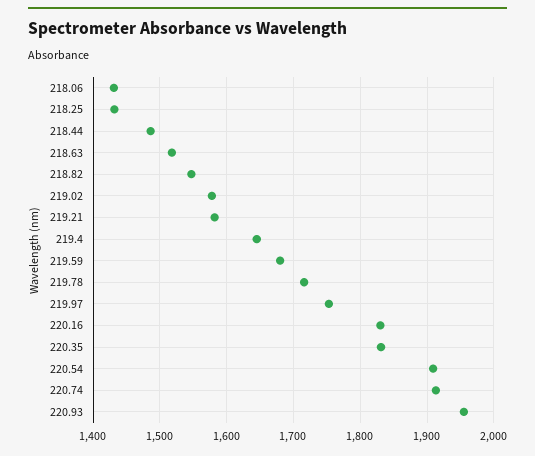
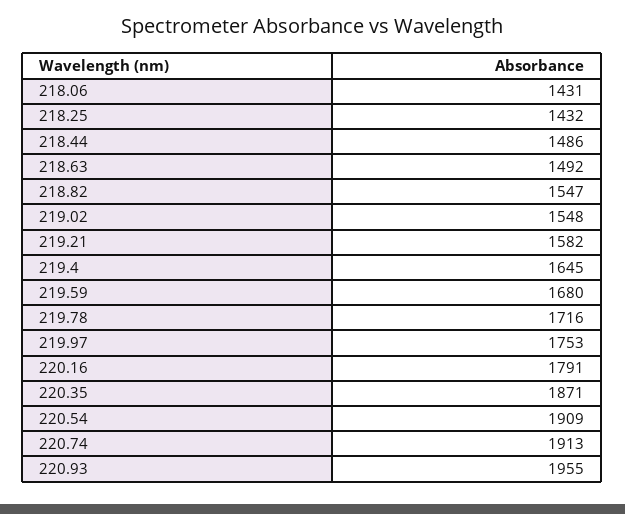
  {
    "218.06": 1431,
    "218.25": 1432,
    "218.44": 1486,
-   "218.63": 1520,
+   "218.63": 1492,
    "218.82": 1547,
-   "219.02": 1580,
+   "219.02": 1548,
    "219.21": 1582,
    "219.4": 1645,
    "219.59": 1680,
    "219.78": 1716,
    "219.97": 1753,
-   "220.16": 1830,
+   "220.16": 1791,
-   "220.35": 1830,
+   "220.35": 1871,
    "220.54": 1909,
    "220.74": 1913,
    "220.93": 1955
  }

